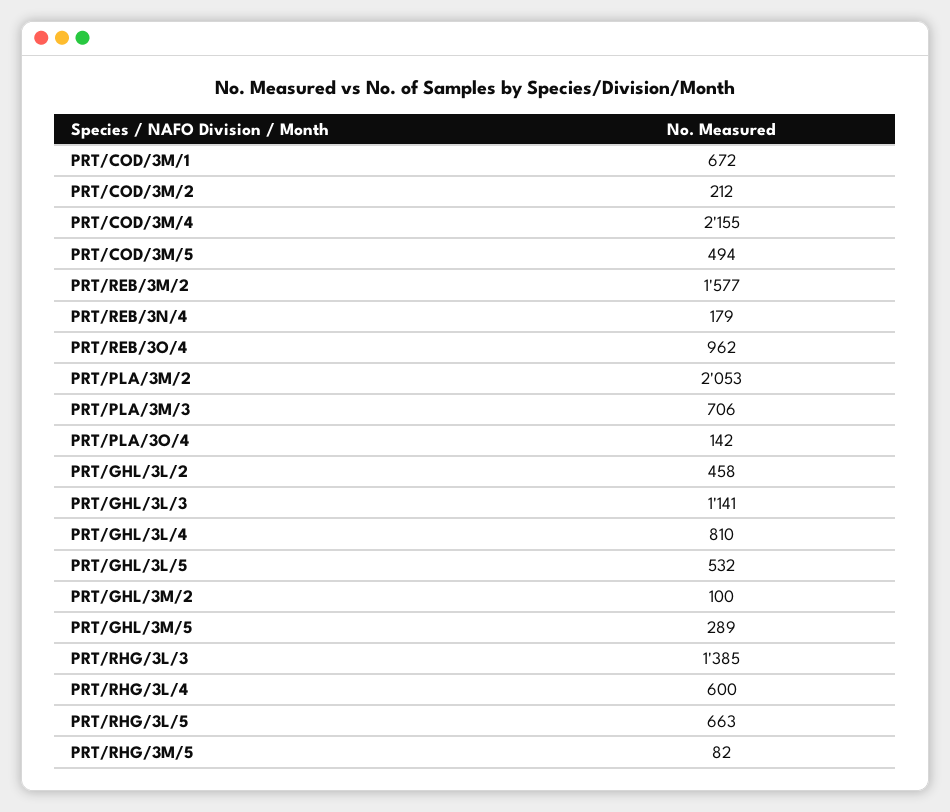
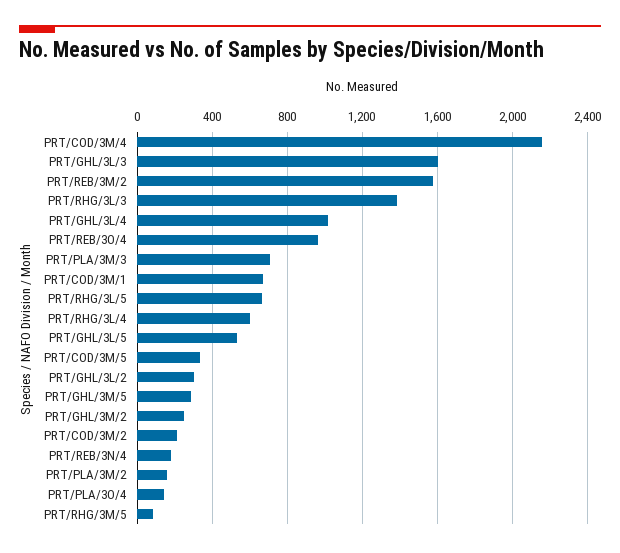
  {
    "PRT/COD/3M/1": 672,
    "PRT/COD/3M/2": 212,
    "PRT/COD/3M/4": 2155,
-   "PRT/COD/3M/5": 494,
+   "PRT/COD/3M/5": 350,
    "PRT/REB/3M/2": 1577,
    "PRT/REB/3N/4": 179,
    "PRT/REB/3O/4": 962,
-   "PRT/PLA/3M/2": 2053,
+   "PRT/PLA/3M/2": 150,
    "PRT/PLA/3M/3": 706,
    "PRT/PLA/3O/4": 142,
-   "PRT/GHL/3L/2": 458,
+   "PRT/GHL/3L/2": 300,
-   "PRT/GHL/3L/3": 1141,
+   "PRT/GHL/3L/3": 1600,
-   "PRT/GHL/3L/4": 810,
+   "PRT/GHL/3L/4": 1000,
    "PRT/GHL/3L/5": 532,
-   "PRT/GHL/3M/2": 100,
+   "PRT/GHL/3M/2": 250,
    "PRT/GHL/3M/5": 289,
    "PRT/RHG/3L/3": 1385,
    "PRT/RHG/3L/4": 600,
    "PRT/RHG/3L/5": 663,
    "PRT/RHG/3M/5": 82
  }

